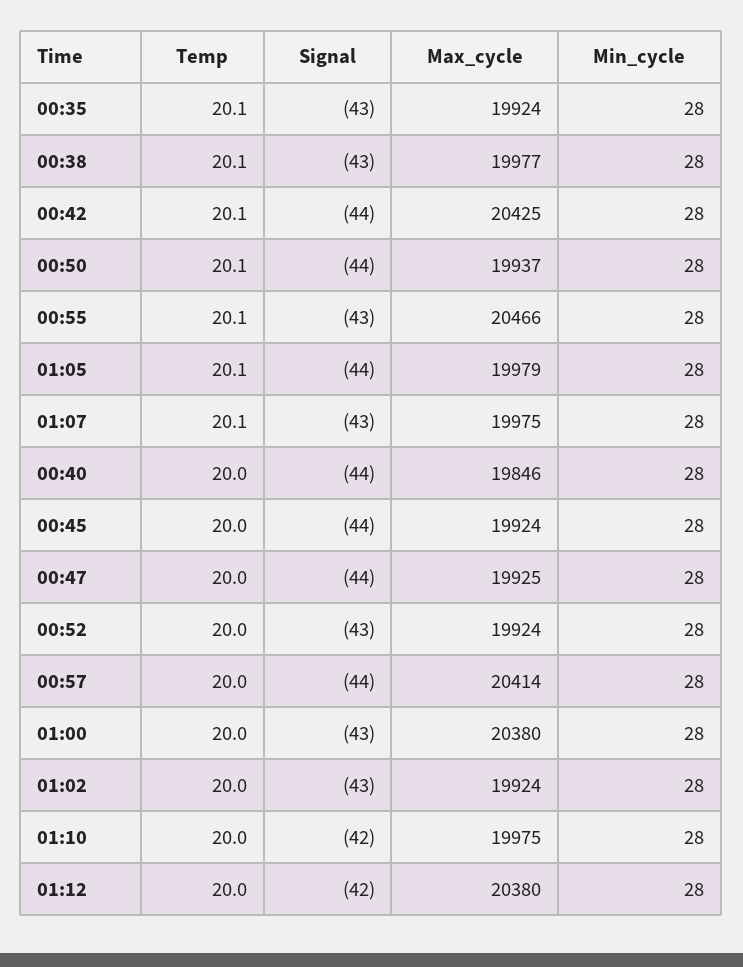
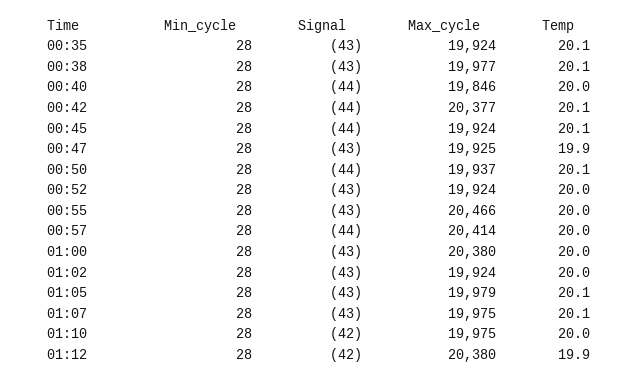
  {
    "Temp": {
      "00:35": 20.1,
      "00:38": 20.1,
      "00:42": 20.1,
      "00:50": 20.1,
-     "00:55": 20.1,
+     "00:55": 20,
      "01:05": 20.1,
      "01:07": 20.1,
      "00:40": 20,
-     "00:45": 20,
+     "00:45": 20.1,
-     "00:47": 20,
+     "00:47": 19.9,
      "00:52": 20,
      "00:57": 20,
      "01:00": 20,
      "01:02": 20,
      "01:10": 20,
-     "01:12": 20
+     "01:12": 19.9
    },
    "Signal": {
      "00:35": -43,
      "00:38": -43,
      "00:42": -44,
      "00:50": -44,
      "00:55": -43,
-     "01:05": -44,
+     "01:05": -43,
      "01:07": -43,
      "00:40": -44,
      "00:45": -44,
-     "00:47": -44,
+     "00:47": -43,
      "00:52": -43,
      "00:57": -44,
      "01:00": -43,
      "01:02": -43,
      "01:10": -42,
      "01:12": -42
    },
    "Max_cycle": {
      "00:35": 19924,
      "00:38": 19977,
-     "00:42": 20425,
+     "00:42": 20377,
      "00:50": 19937,
      "00:55": 20466,
      "01:05": 19979,
      "01:07": 19975,
      "00:40": 19846,
      "00:45": 19924,
      "00:47": 19925,
      "00:52": 19924,
      "00:57": 20414,
      "01:00": 20380,
      "01:02": 19924,
      "01:10": 19975,
      "01:12": 20380
    },
    "Min_cycle": {
      "00:35": 28,
      "00:38": 28,
      "00:42": 28,
      "00:50": 28,
      "00:55": 28,
      "01:05": 28,
      "01:07": 28,
      "00:40": 28,
      "00:45": 28,
      "00:47": 28,
      "00:52": 28,
      "00:57": 28,
      "01:00": 28,
      "01:02": 28,
      "01:10": 28,
      "01:12": 28
    }
  }

